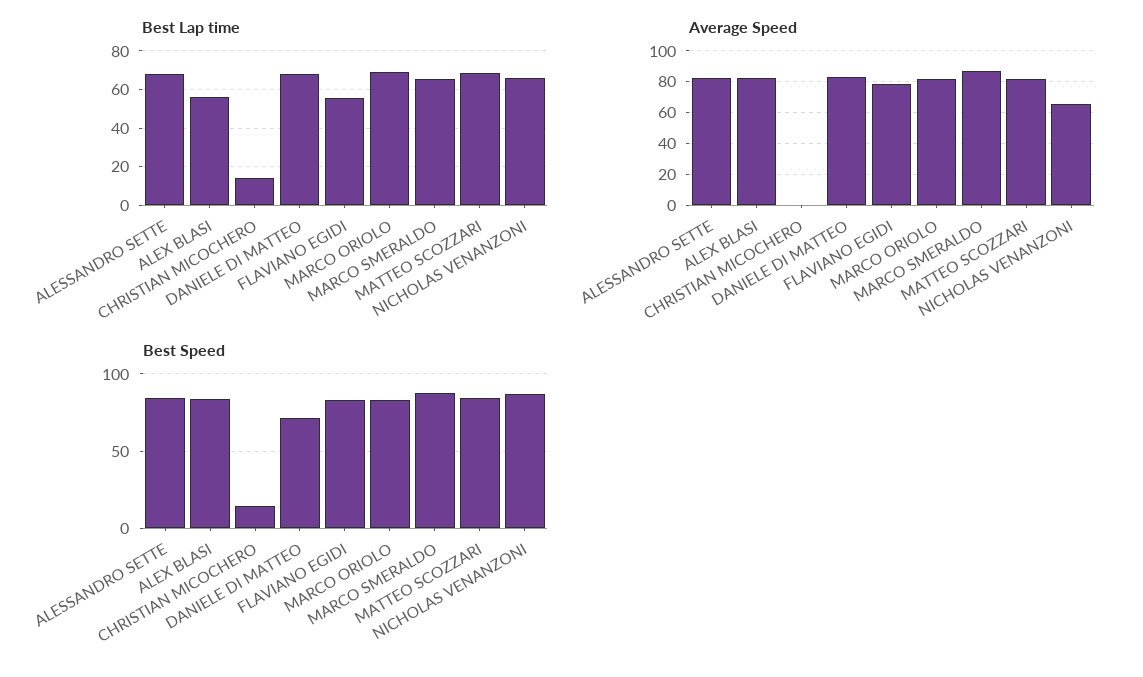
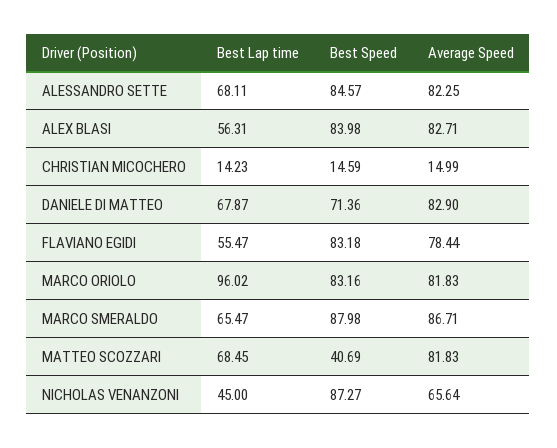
  {
    "Best Lap time": {
      "ALESSANDRO SETTE": 68.11,
      "ALEX BLASI": 56.31,
      "CHRISTIAN MICOCHERO": 14.23,
      "DANIELE DI MATTEO": 67.87,
      "FLAVIANO EGIDI": 55.47,
-     "MARCO ORIOLO": 70,
+     "MARCO ORIOLO": 96.02,
      "MARCO SMERALDO": 65.47,
      "MATTEO SCOZZARI": 68.45,
-     "NICHOLAS VENANZONI": 65
+     "NICHOLAS VENANZONI": 45
    },
    "Average Speed": {
      "ALESSANDRO SETTE": 82.25,
      "ALEX BLASI": 82.71,
-     "CHRISTIAN MICOCHERO": 0,
+     "CHRISTIAN MICOCHERO": 14.99,
      "DANIELE DI MATTEO": 82.9,
      "FLAVIANO EGIDI": 78.44,
      "MARCO ORIOLO": 81.83,
      "MARCO SMERALDO": 86.71,
      "MATTEO SCOZZARI": 81.83,
      "NICHOLAS VENANZONI": 65.64
    },
    "Best Speed": {
      "ALESSANDRO SETTE": 84.57,
      "ALEX BLASI": 83.98,
      "CHRISTIAN MICOCHERO": 14.59,
      "DANIELE DI MATTEO": 71.36,
      "FLAVIANO EGIDI": 83.18,
      "MARCO ORIOLO": 83.16,
      "MARCO SMERALDO": 87.98,
-     "MATTEO SCOZZARI": 85,
+     "MATTEO SCOZZARI": 40.69,
      "NICHOLAS VENANZONI": 87.27
    }
  }

